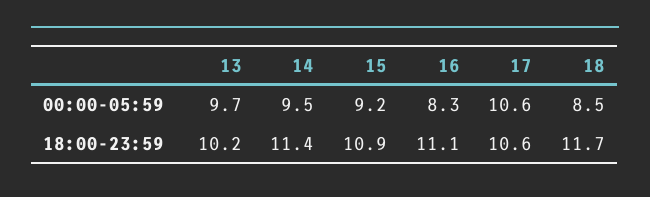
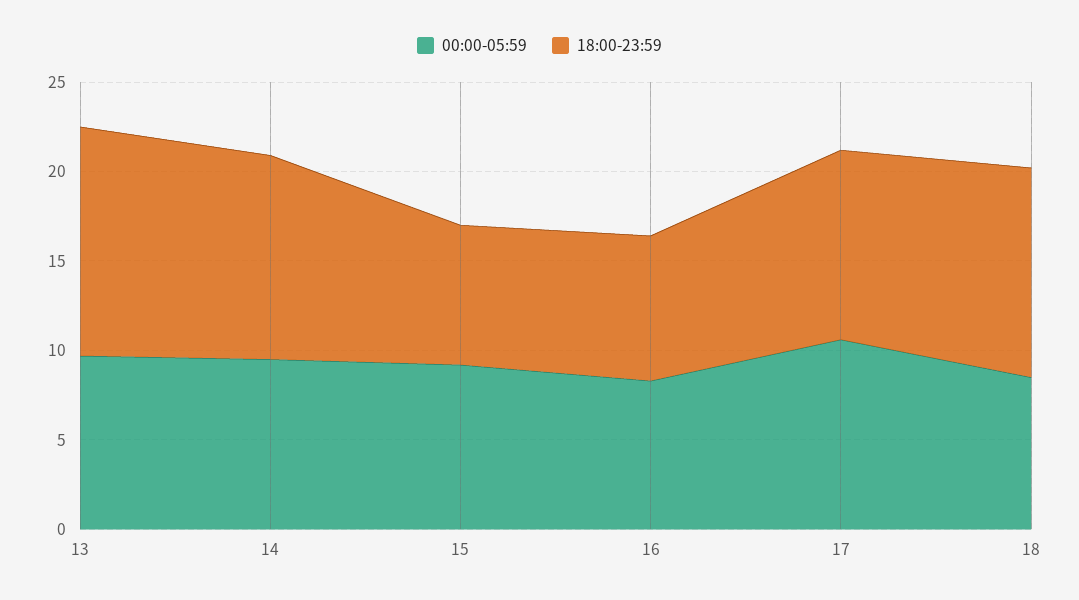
  {
    "00:00-05:59": {
      "13": 9.7,
      "14": 9.5,
      "15": 9.2,
      "16": 8.3,
      "17": 10.6,
      "18": 8.5
    },
    "18:00-23:59": {
-     "13": 10.2,
+     "13": 13,
      "14": 11.4,
-     "15": 10.9,
+     "15": 8,
-     "16": 11.1,
+     "16": 8,
      "17": 10.6,
      "18": 11.7
    }
  }

